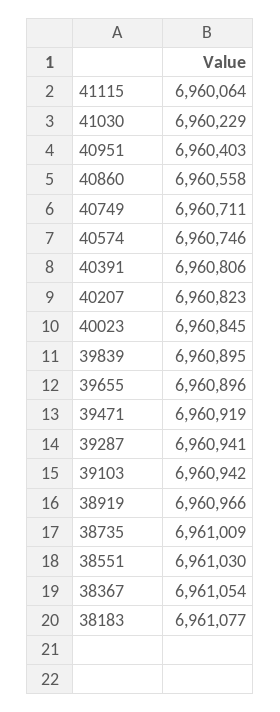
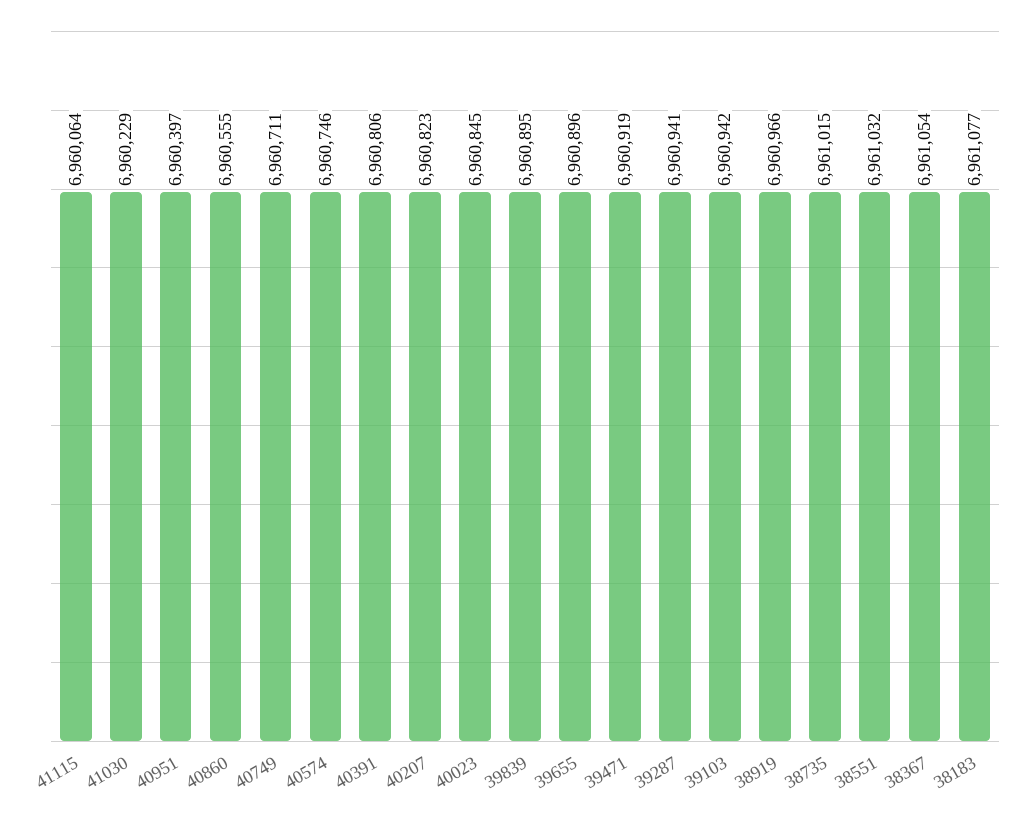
  {
    "41115": 6960064,
    "41030": 6960229,
-   "40951": 6960403,
+   "40951": 6960397,
-   "40860": 6960558,
+   "40860": 6960555,
    "40749": 6960711,
    "40574": 6960746,
    "40391": 6960806,
    "40207": 6960823,
    "40023": 6960845,
    "39839": 6960895,
    "39655": 6960896,
    "39471": 6960919,
    "39287": 6960941,
    "39103": 6960942,
    "38919": 6960966,
-   "38735": 6961009,
+   "38735": 6961015,
-   "38551": 6961030,
+   "38551": 6961032,
    "38367": 6961054,
    "38183": 6961077
  }

